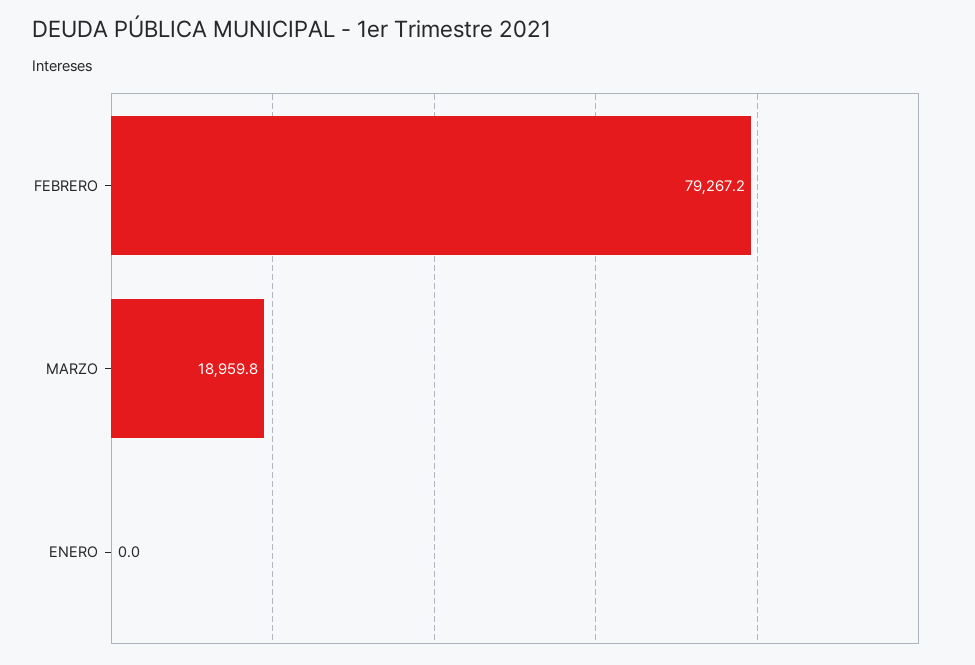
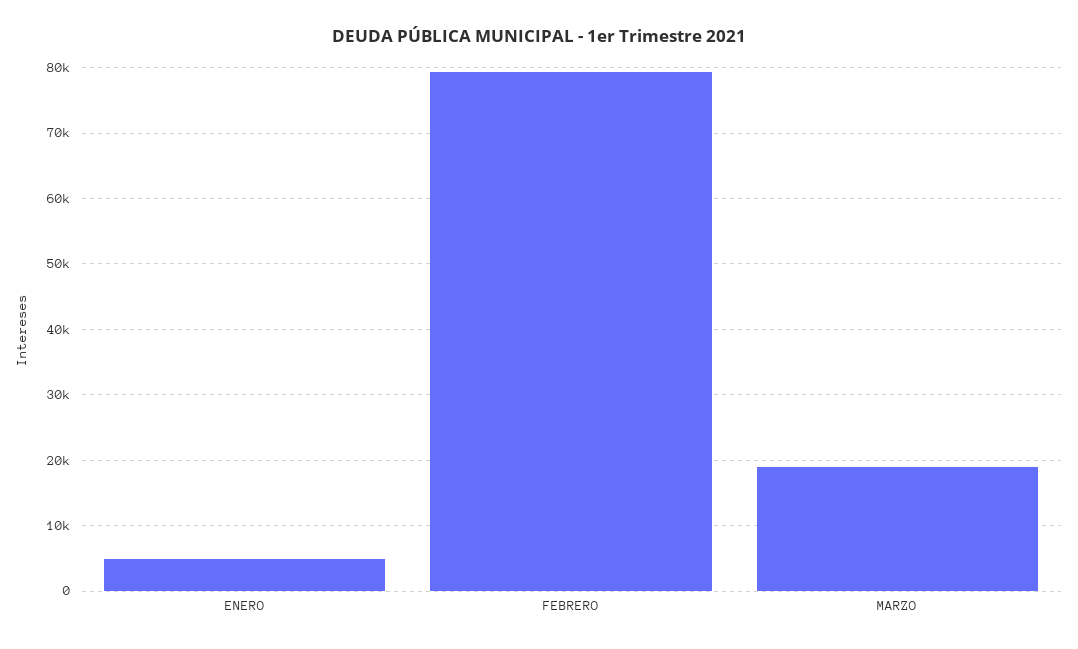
  {
    "FEBRERO": 79267.2,
    "MARZO": 18959.8,
-   "ENERO": 0
+   "ENERO": 5000
  }

